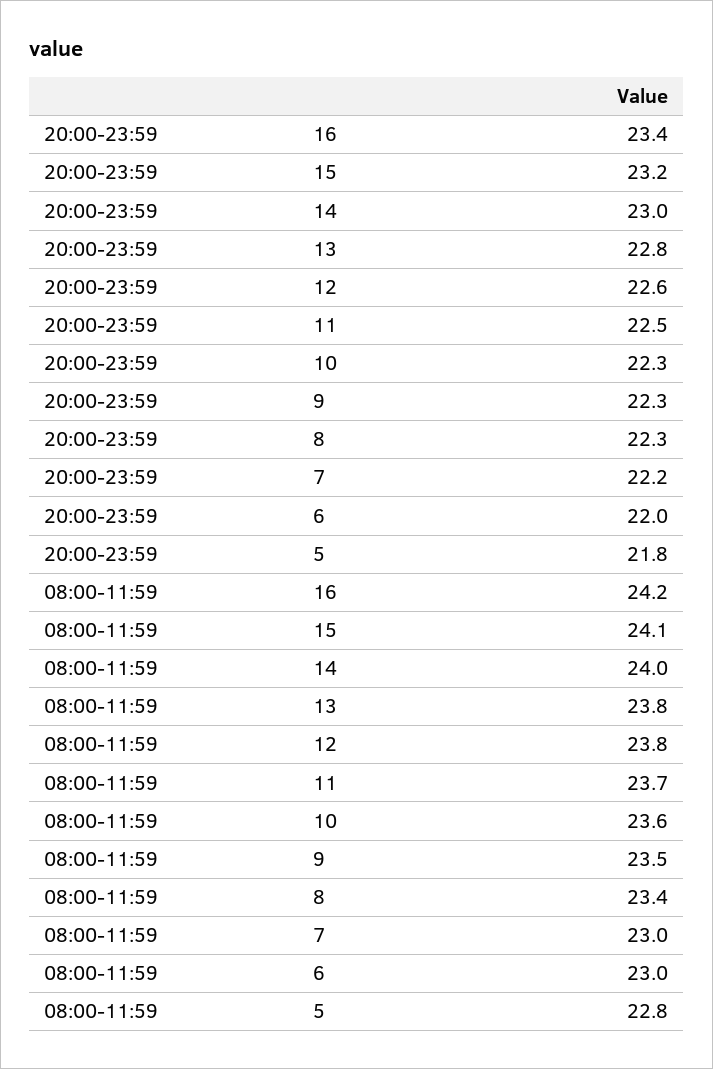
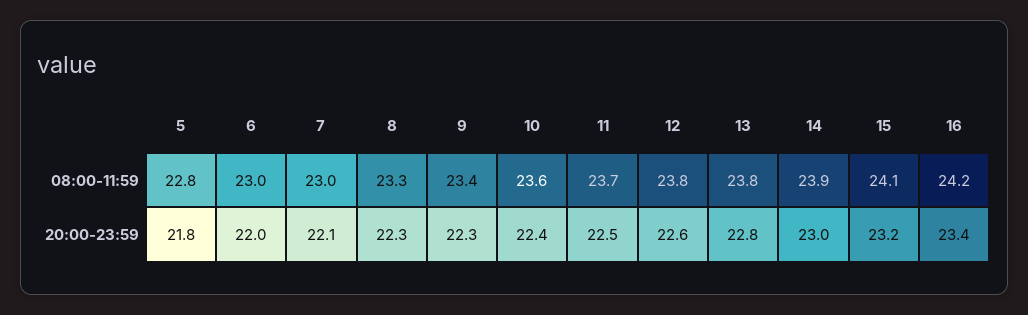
  {
    "20:00-23:59": {
      "16": 23.4,
      "15": 23.2,
      "14": 23,
      "13": 22.8,
      "12": 22.6,
      "11": 22.5,
-     "10": 22.3,
+     "10": 22.4,
      "9": 22.3,
      "8": 22.3,
-     "7": 22.2,
+     "7": 22.1,
      "6": 22,
      "5": 21.8
    },
    "08:00-11:59": {
      "16": 24.2,
      "15": 24.1,
-     "14": 24,
+     "14": 23.9,
      "13": 23.8,
      "12": 23.8,
      "11": 23.7,
      "10": 23.6,
-     "9": 23.5,
+     "9": 23.4,
-     "8": 23.4,
+     "8": 23.3,
      "7": 23,
      "6": 23,
      "5": 22.8
    }
  }

